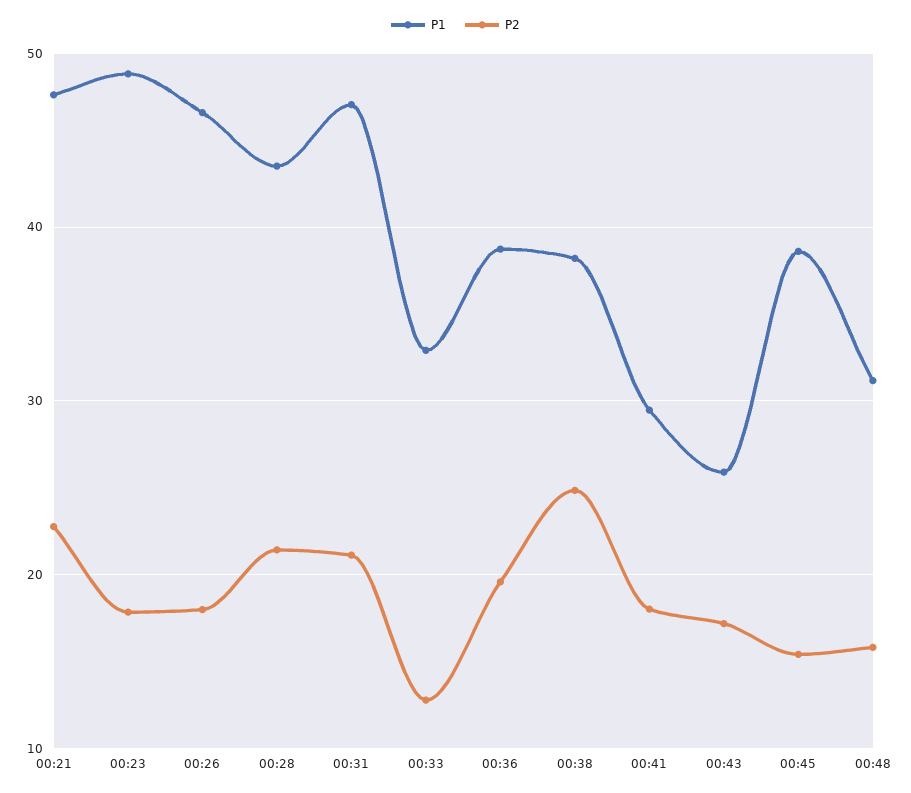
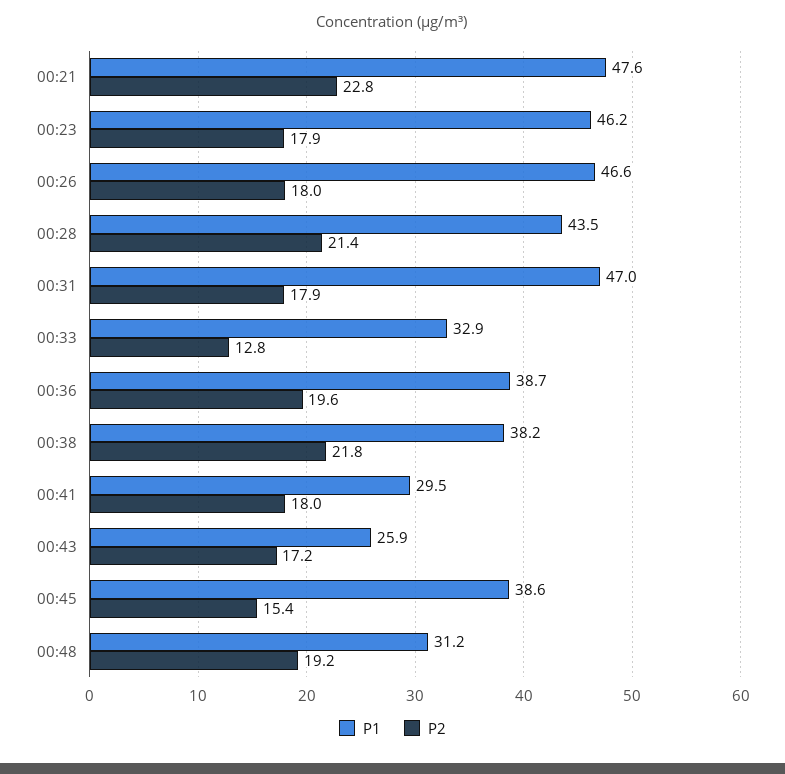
  {
    "P1": {
      "00:21": 47.6,
-     "00:23": 49,
+     "00:23": 46.2,
      "00:26": 46.6,
      "00:28": 43.5,
      "00:31": 47,
      "00:33": 32.9,
      "00:36": 38.7,
      "00:38": 38.2,
      "00:41": 29.5,
      "00:43": 25.9,
      "00:45": 38.6,
      "00:48": 31.2
    },
    "P2": {
      "00:21": 22.8,
      "00:23": 17.9,
      "00:26": 18,
      "00:28": 21.4,
-     "00:31": 21,
+     "00:31": 17.9,
      "00:33": 12.8,
      "00:36": 19.6,
-     "00:38": 25,
+     "00:38": 21.8,
      "00:41": 18,
      "00:43": 17.2,
      "00:45": 15.4,
-     "00:48": 16
+     "00:48": 19.2
    }
  }

